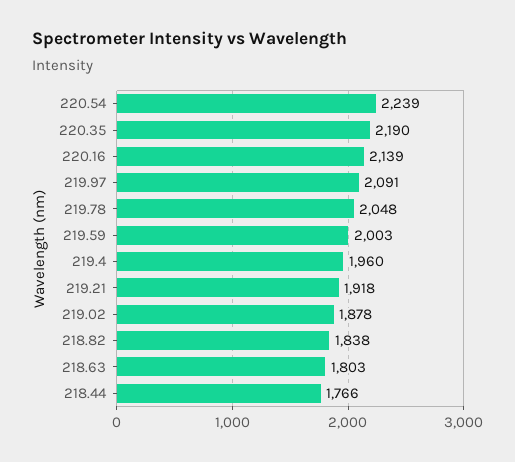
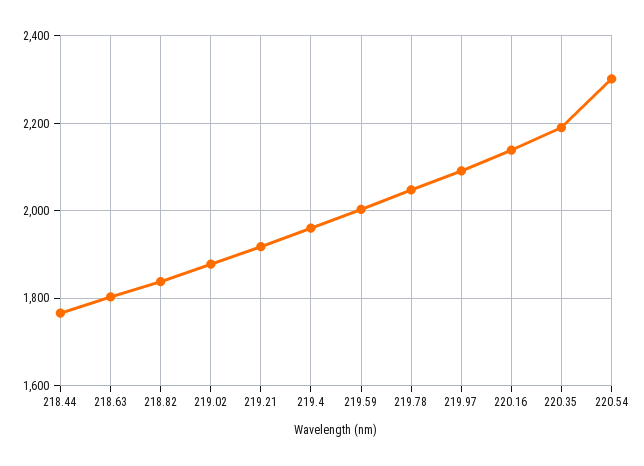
  {
-   "220.54": 2239,
+   "220.54": 2300,
    "220.35": 2190,
    "220.16": 2139,
    "219.97": 2091,
    "219.78": 2048,
    "219.59": 2003,
    "219.4": 1960,
    "219.21": 1918,
    "219.02": 1878,
    "218.82": 1838,
    "218.63": 1803,
    "218.44": 1766
  }

